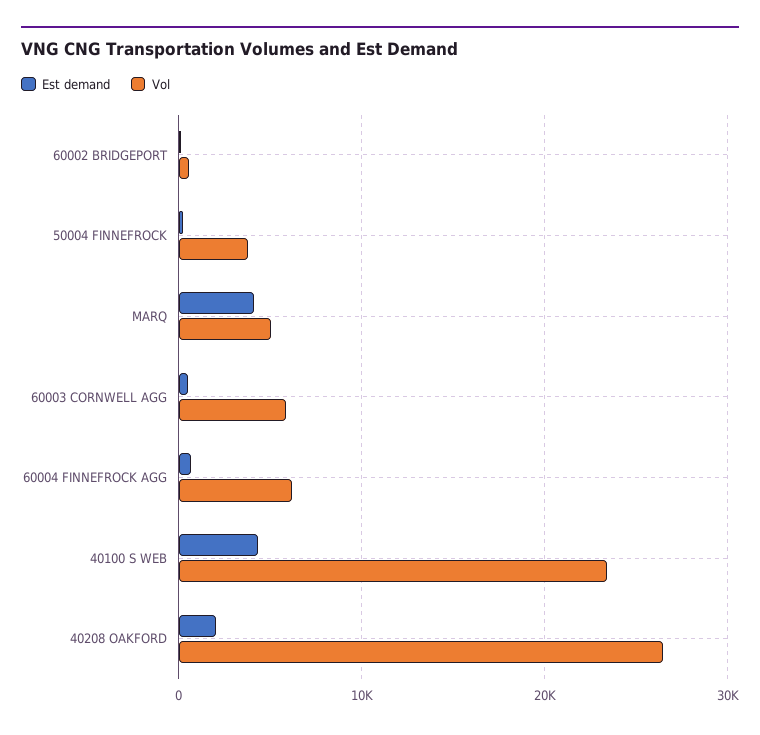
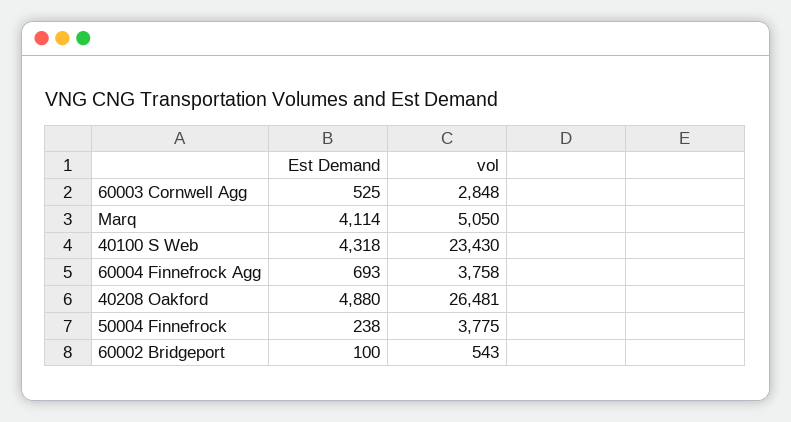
  {
    "Est demand": {
      "60002 BRIDGEPORT": 100,
      "50004 FINNEFROCK": 238,
      "MARQ": 4114,
      "60003 CORNWELL AGG": 525,
      "60004 FINNEFROCK AGG": 693,
      "40100 S WEB": 4318,
-     "40208 OAKFORD": 2000
+     "40208 OAKFORD": 4880
    },
    "Vol": {
      "60002 BRIDGEPORT": 543,
      "50004 FINNEFROCK": 3775,
      "MARQ": 5050,
-     "60003 CORNWELL AGG": 6000,
+     "60003 CORNWELL AGG": 2848,
-     "60004 FINNEFROCK AGG": 6000,
+     "60004 FINNEFROCK AGG": 3758,
      "40100 S WEB": 23430,
      "40208 OAKFORD": 26481
    }
  }

